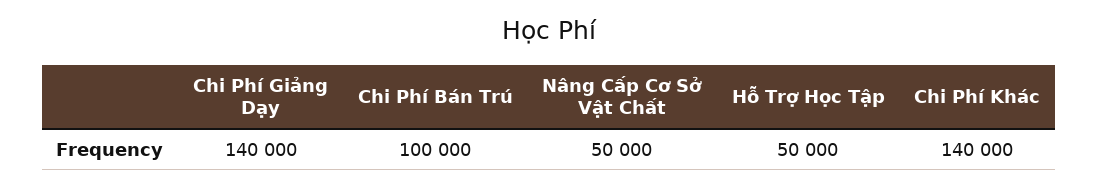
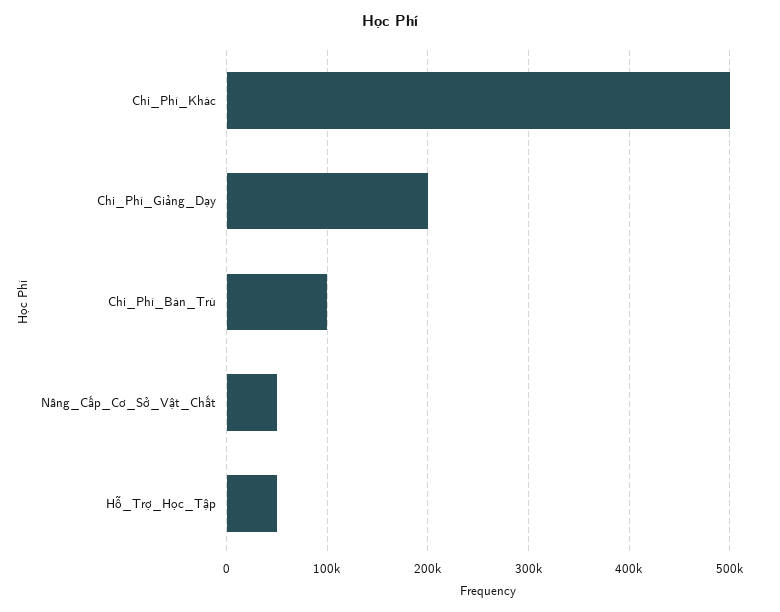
  {
-   "Chi Phí Giảng Dạy": 140000,
+   "Chi Phí Giảng Dạy": 200000,
    "Chi Phí Bán Trú": 100000,
    "Nâng Cấp Cơ Sở Vật Chất": 50000,
    "Hỗ Trợ Học Tập": 50000,
-   "Chi Phí Khác": 140000
+   "Chi Phí Khác": 500000
  }

